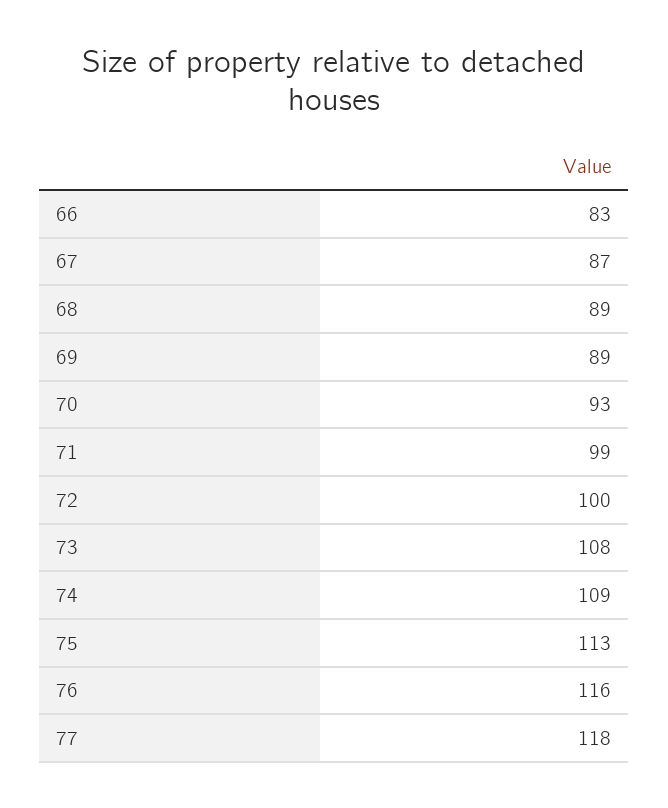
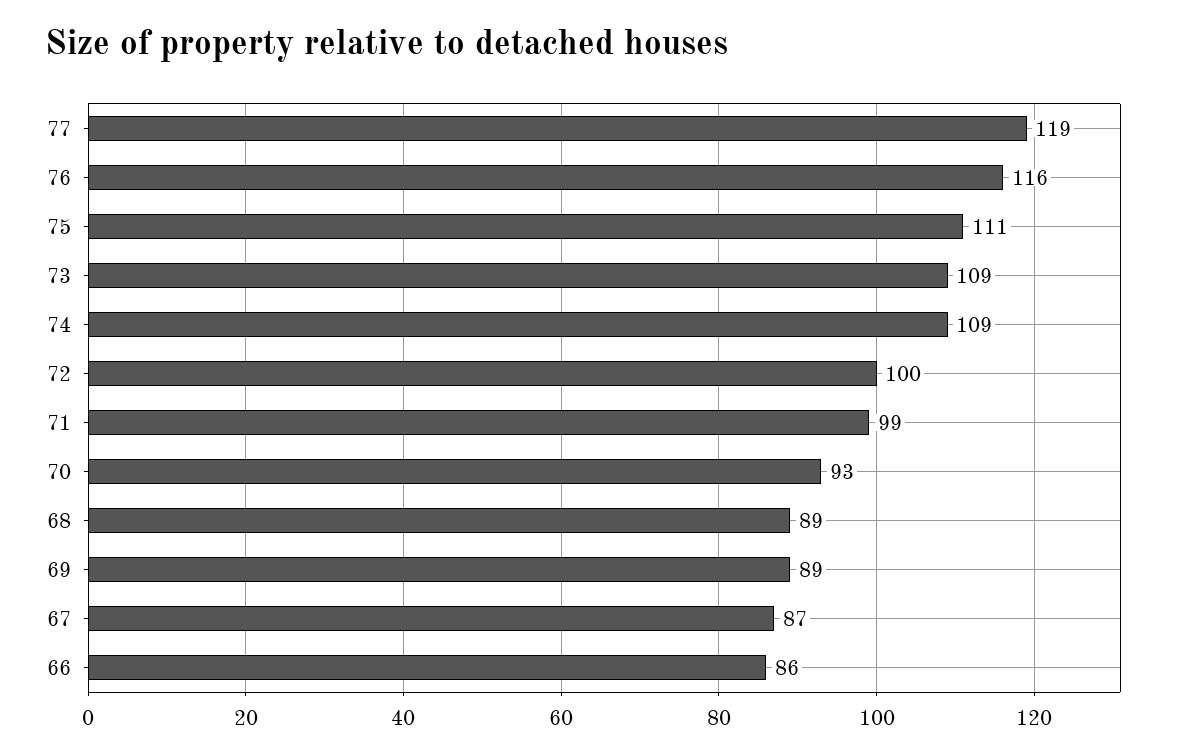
  {
-   "66": 83,
+   "66": 86,
    "67": 87,
    "68": 89,
    "69": 89,
    "70": 93,
    "71": 99,
    "72": 100,
-   "73": 108,
+   "73": 109,
    "74": 109,
-   "75": 113,
+   "75": 111,
    "76": 116,
-   "77": 118
+   "77": 119
  }

